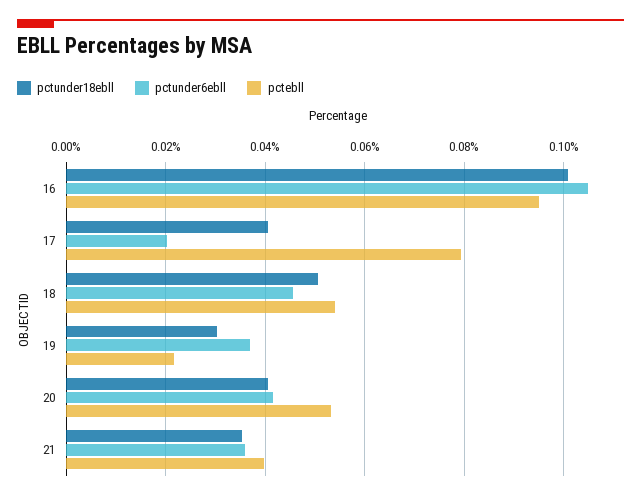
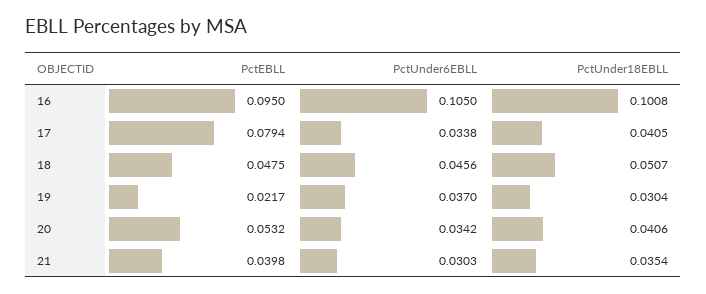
  {
    "pctunder18ebll": {
      "16": 0.1008,
      "17": 0.0405,
      "18": 0.0507,
      "19": 0.0304,
      "20": 0.0406,
      "21": 0.0354
    },
    "pctunder6ebll": {
      "16": 0.105,
-     "17": 0.02,
+     "17": 0.0338,
      "18": 0.0456,
      "19": 0.037,
-     "20": 0.042,
+     "20": 0.0342,
-     "21": 0.036
+     "21": 0.0303
    },
    "pctebll": {
      "16": 0.095,
      "17": 0.0794,
-     "18": 0.054,
+     "18": 0.0475,
      "19": 0.0217,
      "20": 0.0532,
      "21": 0.0398
    }
  }

